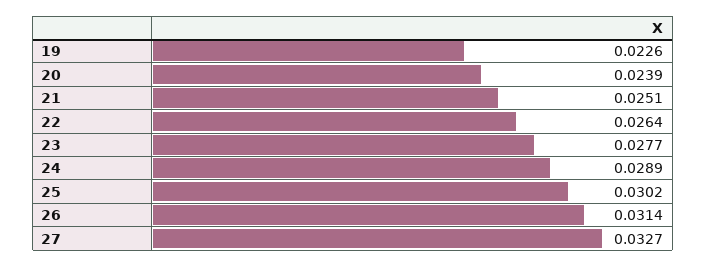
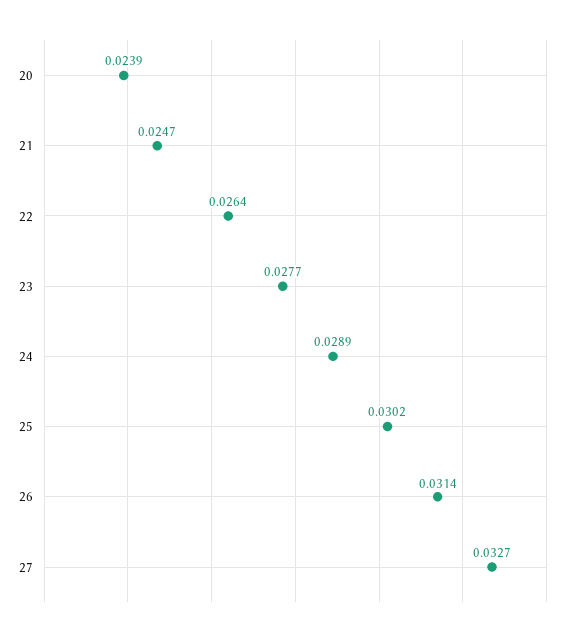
  {
-   "19": 0.0226,
    "20": 0.0239,
-   "21": 0.0251,
+   "21": 0.0247,
    "22": 0.0264,
    "23": 0.0277,
    "24": 0.0289,
    "25": 0.0302,
    "26": 0.0314,
    "27": 0.0327
  }

